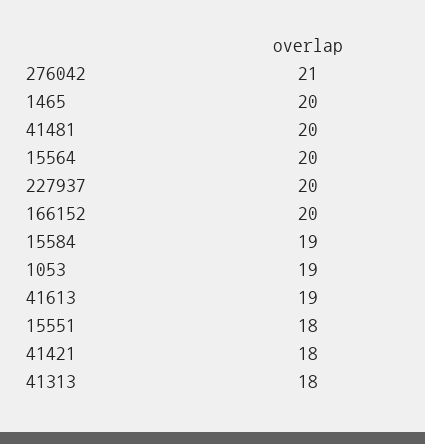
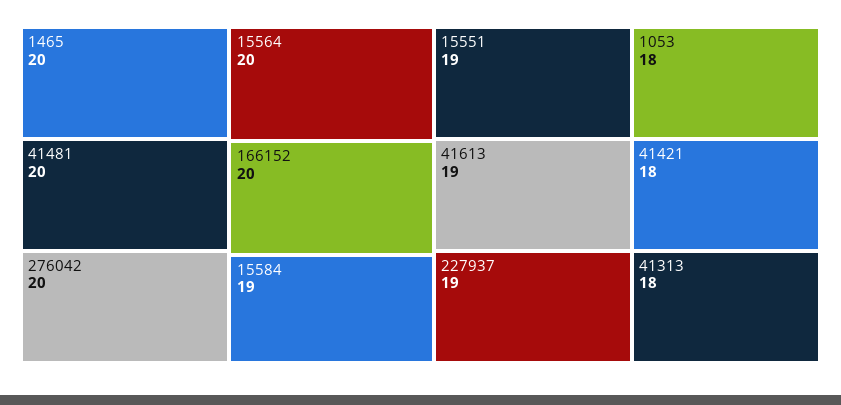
  {
-   "276042": 21,
+   "276042": 20,
    "1465": 20,
    "41481": 20,
    "15564": 20,
-   "227937": 20,
+   "227937": 19,
    "166152": 20,
    "15584": 19,
-   "1053": 19,
+   "1053": 18,
    "41613": 19,
-   "15551": 18,
+   "15551": 19,
    "41421": 18,
    "41313": 18
  }

